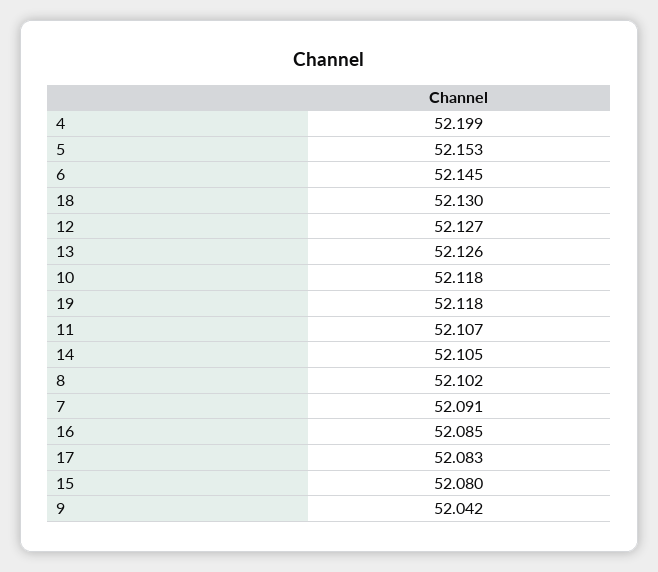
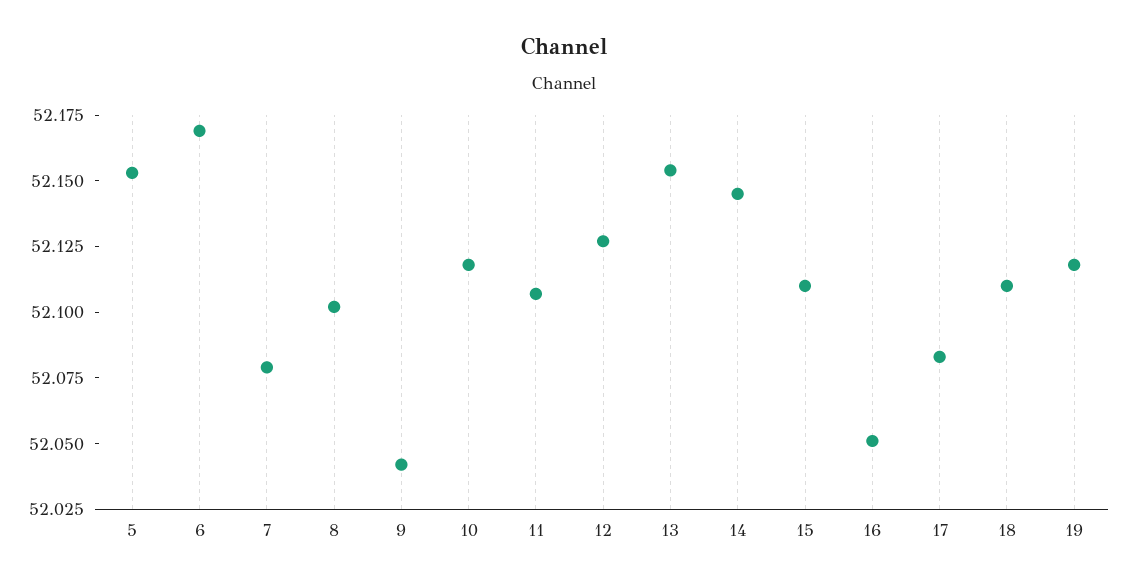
  {
-   "4": 52.199,
    "5": 52.153,
-   "6": 52.145,
+   "6": 52.17,
-   "18": 52.13,
+   "18": 52.11,
    "12": 52.127,
-   "13": 52.126,
+   "13": 52.155,
    "10": 52.118,
    "19": 52.118,
    "11": 52.107,
-   "14": 52.105,
+   "14": 52.145,
    "8": 52.102,
-   "7": 52.091,
+   "7": 52.08,
-   "16": 52.085,
+   "16": 52.05,
    "17": 52.083,
-   "15": 52.08,
+   "15": 52.11,
    "9": 52.042
  }

